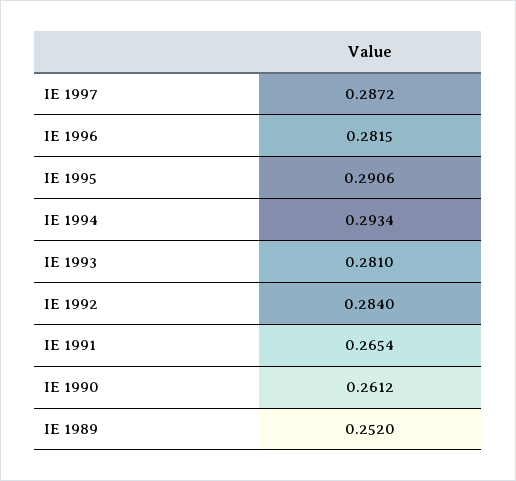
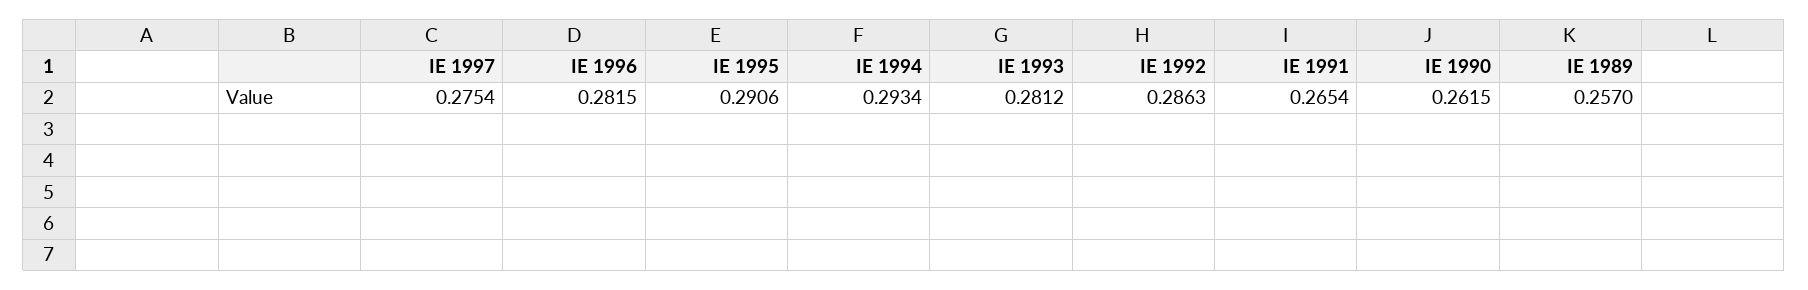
  {
-   "IE 1997": 0.2872,
+   "IE 1997": 0.2754,
    "IE 1996": 0.2815,
    "IE 1995": 0.2906,
    "IE 1994": 0.2934,
-   "IE 1993": 0.281,
+   "IE 1993": 0.2812,
-   "IE 1992": 0.284,
+   "IE 1992": 0.2863,
    "IE 1991": 0.2654,
-   "IE 1990": 0.2612,
+   "IE 1990": 0.2615,
-   "IE 1989": 0.252
+   "IE 1989": 0.257
  }

